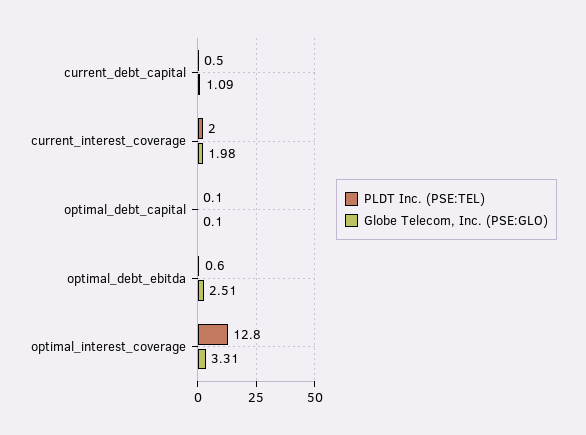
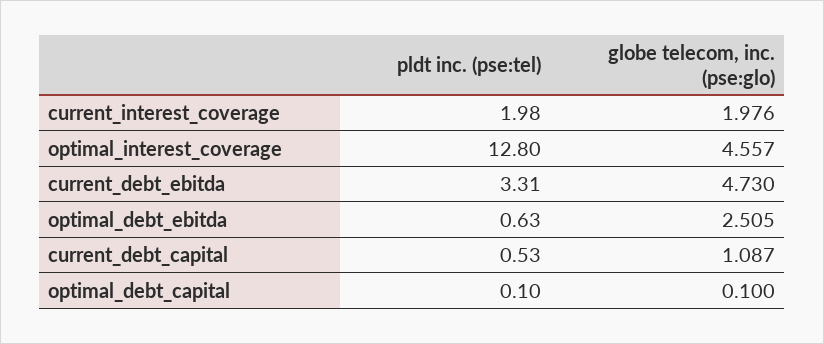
  {
    "PLDT Inc. (PSE:TEL)": {
      "current_debt_capital": 0.53,
      "current_interest_coverage": 1.98,
      "optimal_debt_capital": 0.1,
      "optimal_debt_ebitda": 0.63,
-     "optimal_interest_coverage": 12.8
+     "optimal_interest_coverage": 12.8,
+     "current_debt_ebitda": 3.31
    },
    "Globe Telecom, Inc. (PSE:GLO)": {
      "current_debt_capital": 1.087,
      "current_interest_coverage": 1.976,
      "optimal_debt_capital": 0.1,
      "optimal_debt_ebitda": 2.505,
-     "optimal_interest_coverage": 3.31
+     "optimal_interest_coverage": 4.557,
+     "current_debt_ebitda": 4.73
    }
  }

